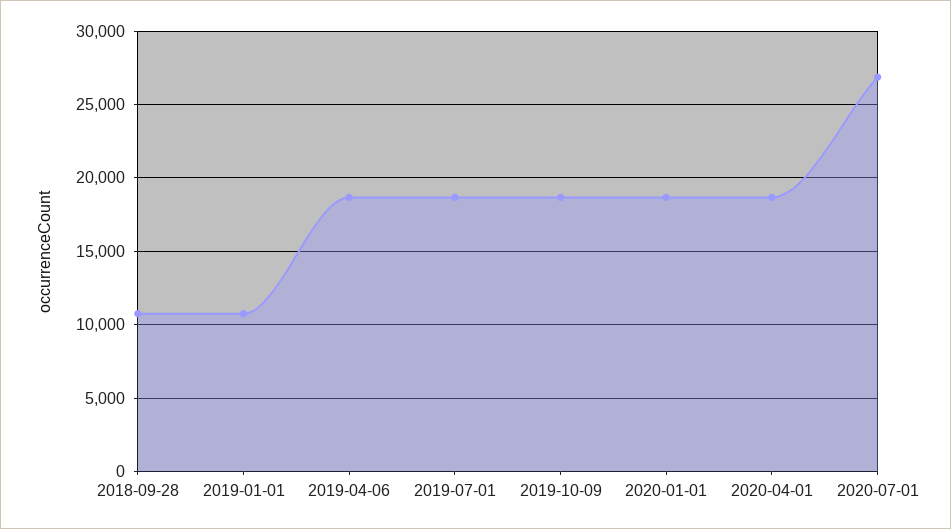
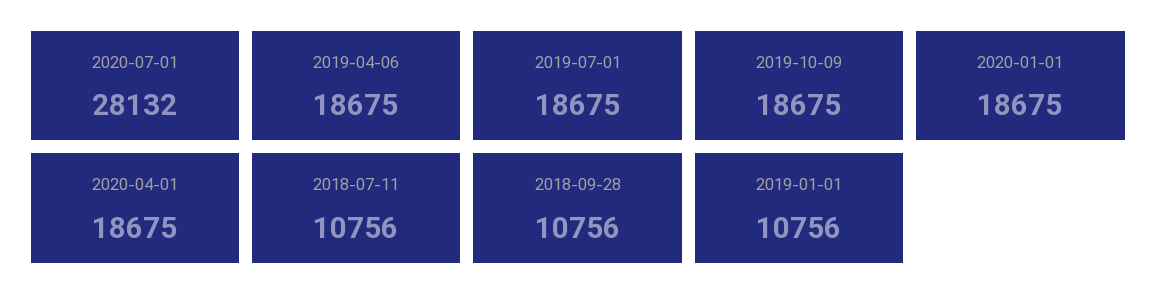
  {
    "2018-09-28": 10756,
    "2019-01-01": 10756,
    "2019-04-06": 18675,
    "2019-07-01": 18675,
    "2019-10-09": 18675,
    "2020-01-01": 18675,
    "2020-04-01": 18675,
-   "2020-07-01": 27000
+   "2020-07-01": 28132,
+   "2018-07-11": 10756
  }

